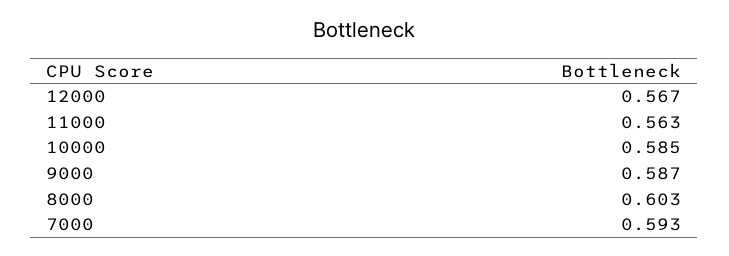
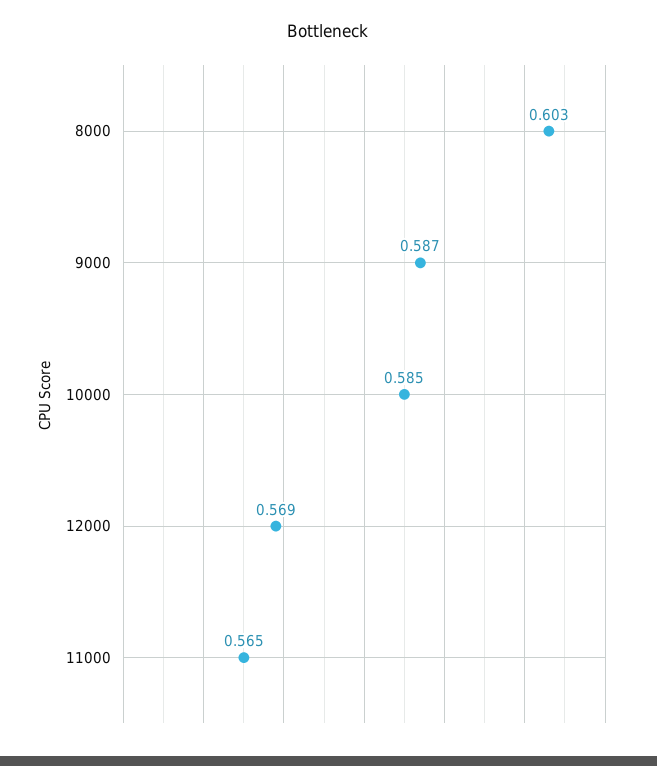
  {
-   "12000": 0.567,
+   "12000": 0.569,
-   "11000": 0.563,
+   "11000": 0.565,
    "10000": 0.585,
    "9000": 0.587,
-   "8000": 0.603,
+   "8000": 0.603
-   "7000": 0.593
  }

